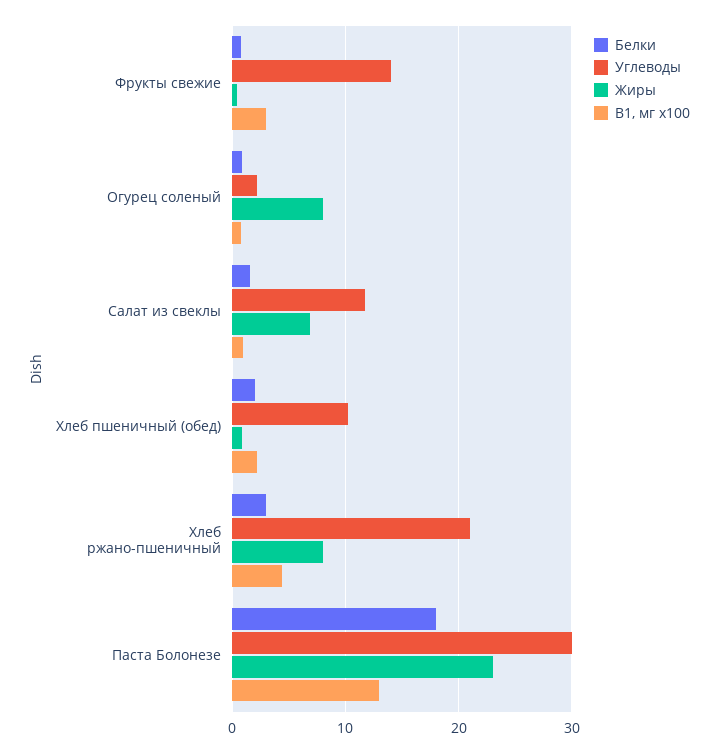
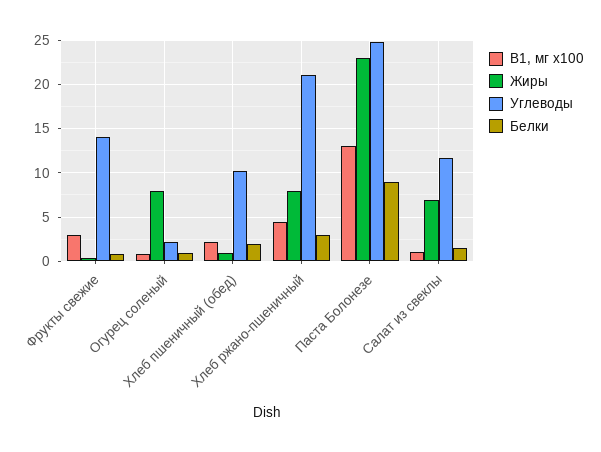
  {
    "Белки": {
      "Фрукты свежие": 1,
      "Огурец соленый": 1,
      "Салат из свеклы": 2,
      "Хлеб пшеничный (обед)": 2,
      "Хлеб ржано-пшеничный": 3,
-     "Паста Болонезе": 18
+     "Паста Болонезе": 9
    },
    "Углеводы": {
      "Фрукты свежие": 14,
      "Огурец соленый": 2,
      "Салат из свеклы": 12,
      "Хлеб пшеничный (обед)": 10,
      "Хлеб ржано-пшеничный": 21,
-     "Паста Болонезе": 30
+     "Паста Болонезе": 25
    },
    "Жиры": {
      "Фрукты свежие": 0,
      "Огурец соленый": 8,
      "Салат из свеклы": 7,
      "Хлеб пшеничный (обед)": 1,
      "Хлеб ржано-пшеничный": 8,
      "Паста Болонезе": 23
    },
    "В1, мг x100": {
      "Фрукты свежие": 3,
      "Огурец соленый": 1,
      "Салат из свеклы": 1,
      "Хлеб пшеничный (обед)": 2,
      "Хлеб ржано-пшеничный": 4,
      "Паста Болонезе": 13
    }
  }

